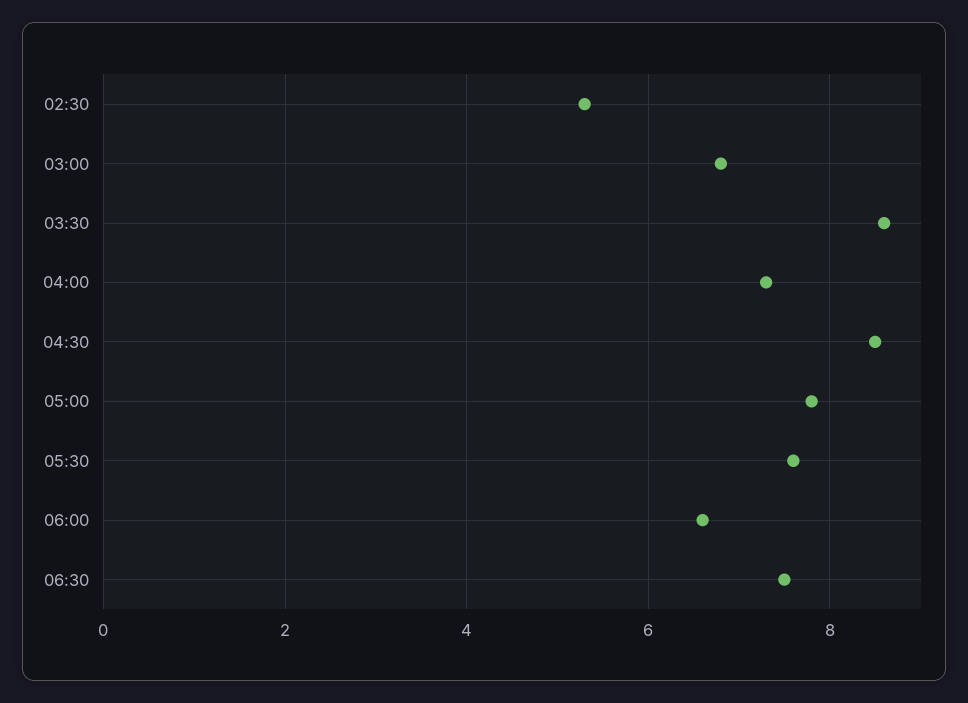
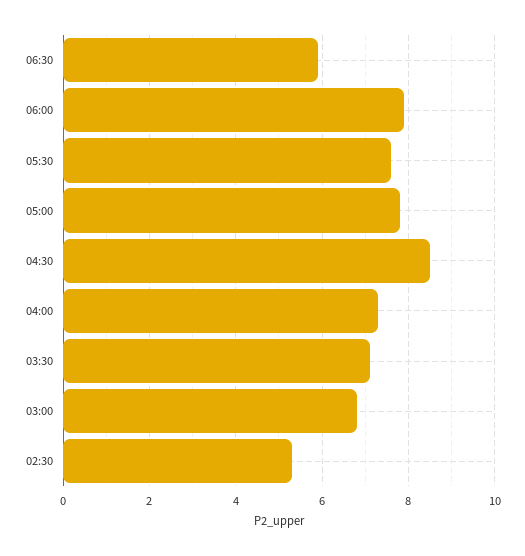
  {
    "02:30": 5.5,
    "03:00": 7,
-   "03:30": 8.5,
+   "03:30": 7,
    "04:00": 7.5,
    "04:30": 8.5,
    "05:00": 8,
    "05:30": 7.5,
-   "06:00": 6.5,
+   "06:00": 8,
-   "06:30": 7.5
+   "06:30": 6
  }

